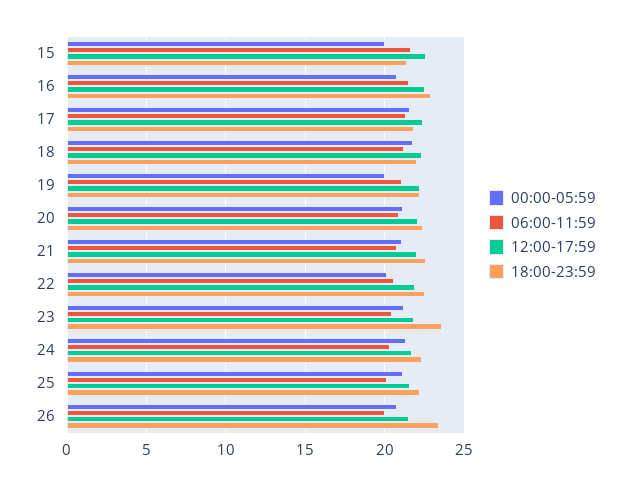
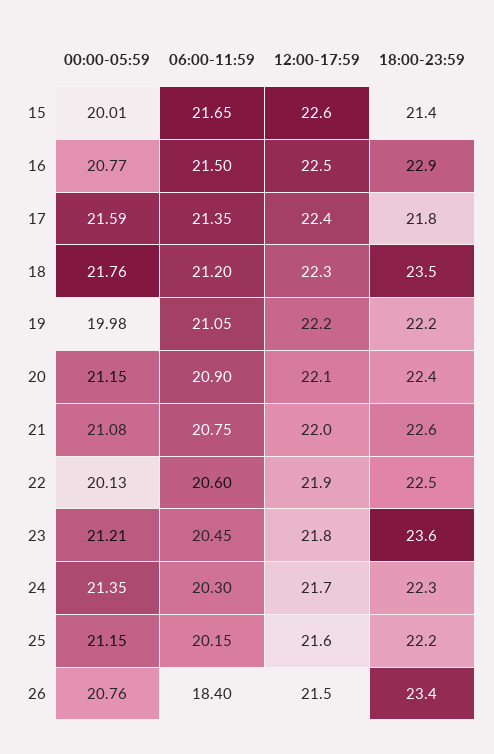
  {
    "00:00-05:59": {
      "15": 20.01,
      "16": 20.77,
      "17": 21.59,
      "18": 21.76,
      "19": 19.98,
      "20": 21.15,
      "21": 21.08,
      "22": 20.13,
      "23": 21.21,
      "24": 21.35,
      "25": 21.15,
      "26": 20.76
    },
    "06:00-11:59": {
      "15": 21.65,
      "16": 21.5,
      "17": 21.35,
      "18": 21.2,
      "19": 21.05,
      "20": 20.9,
      "21": 20.75,
      "22": 20.6,
      "23": 20.45,
      "24": 20.3,
      "25": 20.15,
-     "26": 20
+     "26": 18.4
    },
    "12:00-17:59": {
      "15": 22.6,
      "16": 22.5,
      "17": 22.4,
      "18": 22.3,
      "19": 22.2,
      "20": 22.1,
      "21": 22,
      "22": 21.9,
      "23": 21.8,
      "24": 21.7,
      "25": 21.6,
      "26": 21.5
    },
    "18:00-23:59": {
      "15": 21.4,
      "16": 22.9,
      "17": 21.8,
-     "18": 22,
+     "18": 23.5,
      "19": 22.2,
      "20": 22.4,
      "21": 22.6,
      "22": 22.5,
      "23": 23.6,
      "24": 22.3,
      "25": 22.2,
      "26": 23.4
    }
  }

